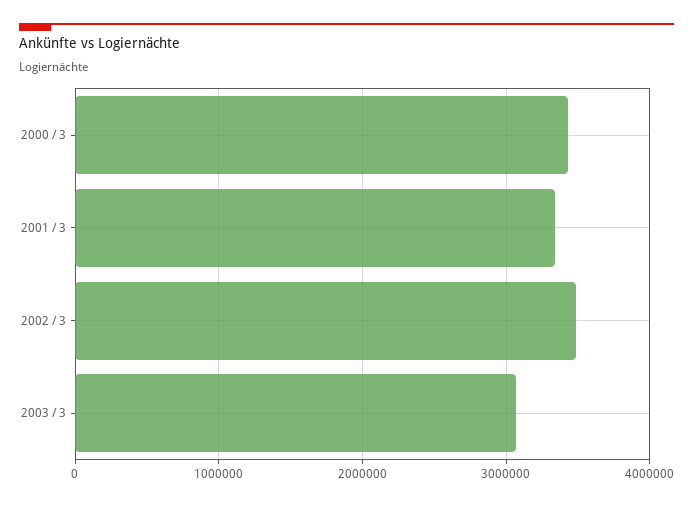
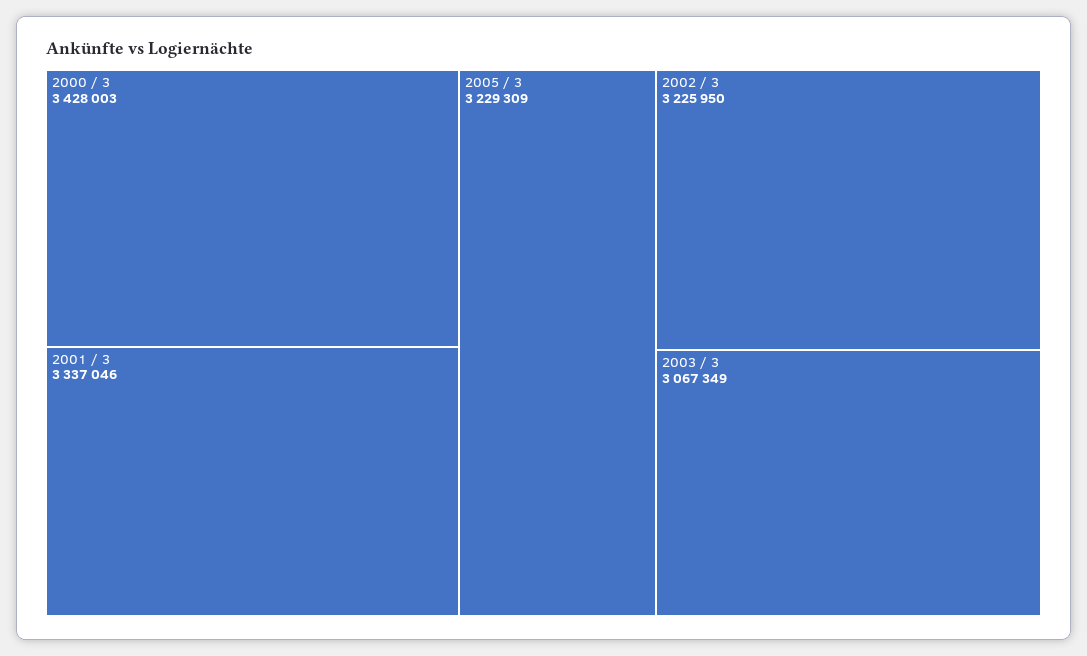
  {
    "2000 / 3": 3428003,
    "2001 / 3": 3337046,
-   "2002 / 3": 3500000,
+   "2002 / 3": 3225950,
-   "2003 / 3": 3067349
+   "2003 / 3": 3067349,
+   "2005 / 3": 3229309
  }

